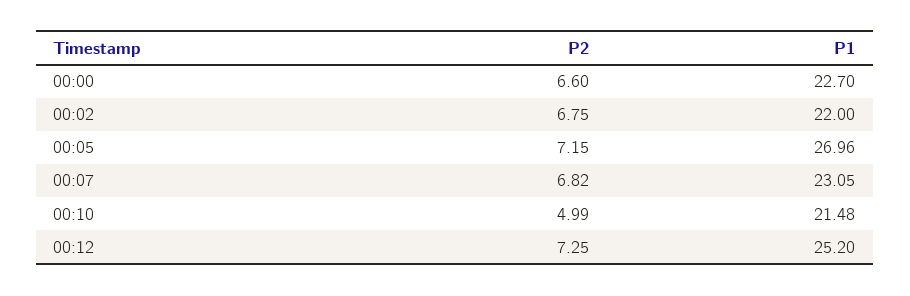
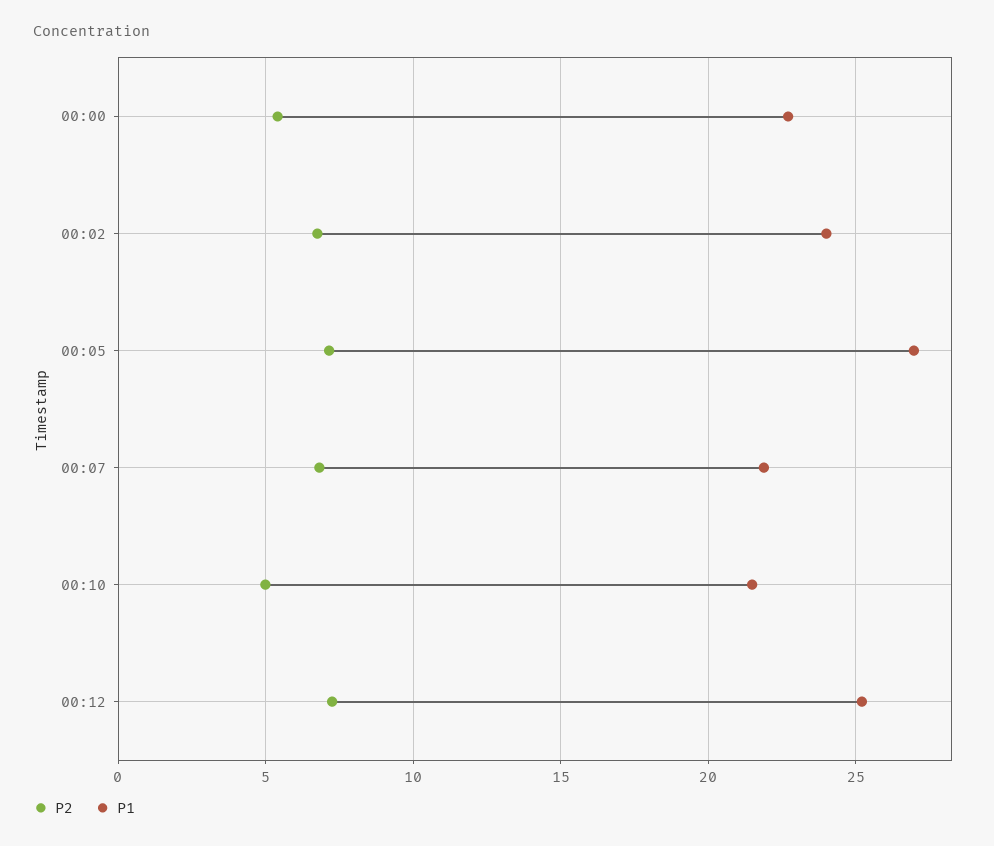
  {
    "P2": {
-     "00:00": 6.6,
+     "00:00": 5.5,
      "00:02": 6.75,
      "00:05": 7.15,
      "00:07": 6.82,
      "00:10": 4.99,
      "00:12": 7.25
    },
    "P1": {
      "00:00": 22.7,
-     "00:02": 22,
+     "00:02": 24,
      "00:05": 26.96,
-     "00:07": 23.05,
+     "00:07": 22,
      "00:10": 21.48,
      "00:12": 25.2
    }
  }

